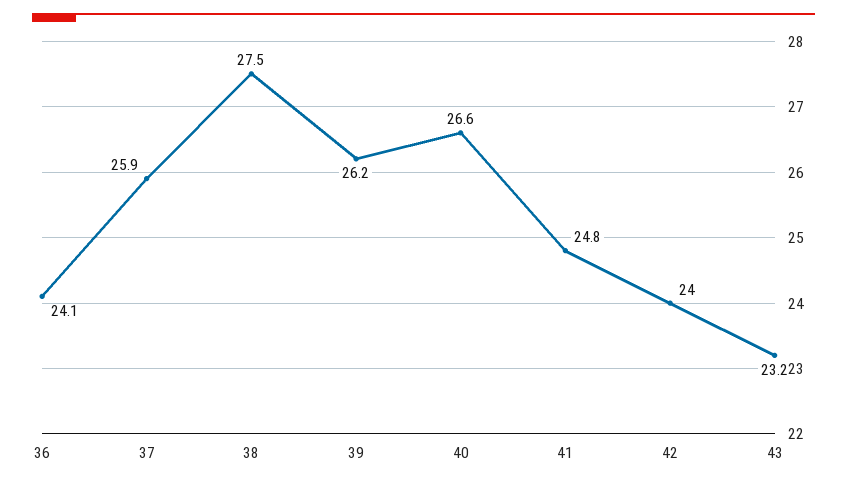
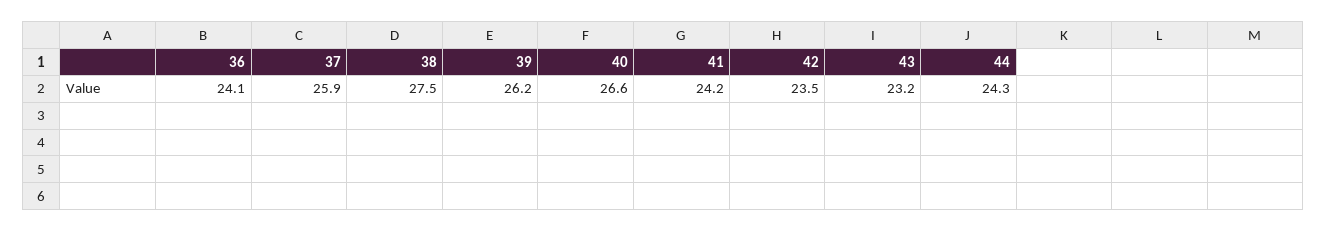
  {
    "36": 24.1,
    "37": 25.9,
    "38": 27.5,
    "39": 26.2,
    "40": 26.6,
-   "41": 24.8,
+   "41": 24.2,
-   "42": 24,
+   "42": 23.5,
-   "43": 23.2
+   "43": 23.2,
+   "44": 24.3
  }

